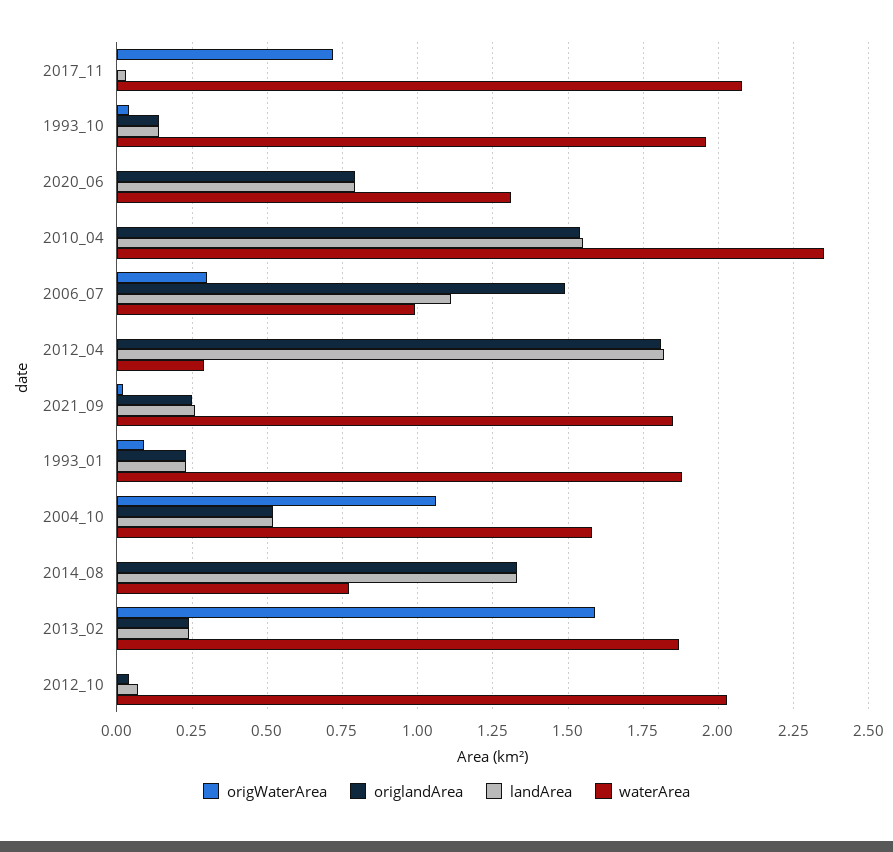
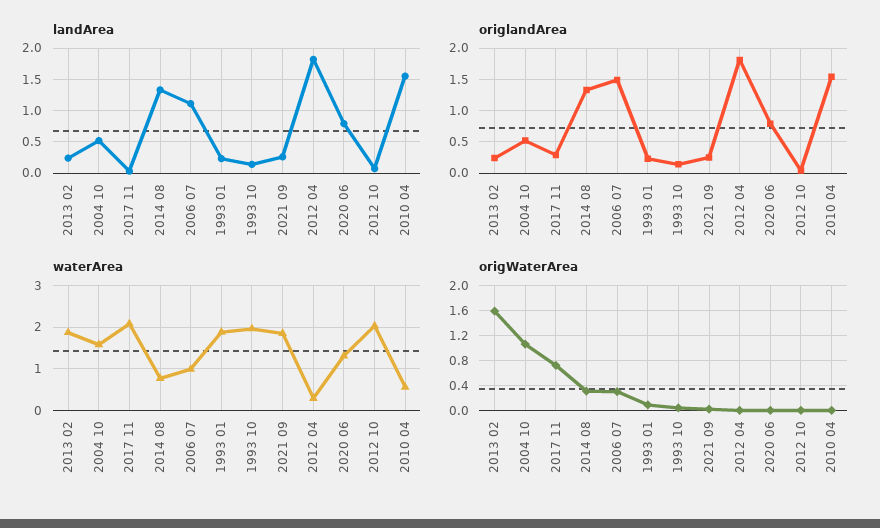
  {
    "origWaterArea": {
      "2017_11": 0.7,
      "1993_10": 0.05,
      "2020_06": 0,
      "2010_04": 0,
      "2006_07": 0.3,
      "2012_04": 0,
      "2021_09": 0,
      "1993_01": 0.1,
      "2004_10": 1.05,
-     "2014_08": 0,
+     "2014_08": 0.3,
      "2013_02": 1.6,
      "2012_10": 0
    },
    "origlandArea": {
-     "2017_11": 0,
+     "2017_11": 0.3,
      "1993_10": 0.15,
      "2020_06": 0.8,
      "2010_04": 1.55,
      "2006_07": 1.5,
      "2012_04": 1.8,
      "2021_09": 0.25,
      "1993_01": 0.25,
      "2004_10": 0.5,
      "2014_08": 1.35,
      "2013_02": 0.25,
      "2012_10": 0.05
    },
    "landArea": {
      "2017_11": 0.05,
      "1993_10": 0.15,
      "2020_06": 0.8,
      "2010_04": 1.55,
      "2006_07": 1.1,
      "2012_04": 1.8,
      "2021_09": 0.25,
      "1993_01": 0.25,
      "2004_10": 0.5,
      "2014_08": 1.35,
      "2013_02": 0.25,
      "2012_10": 0.05
    },
    "waterArea": {
      "2017_11": 2.1,
      "1993_10": 1.95,
      "2020_06": 1.3,
-     "2010_04": 2.35,
+     "2010_04": 0.6,
      "2006_07": 1,
      "2012_04": 0.3,
      "2021_09": 1.85,
      "1993_01": 1.9,
      "2004_10": 1.6,
      "2014_08": 0.75,
      "2013_02": 1.85,
      "2012_10": 2.05
    }
  }

